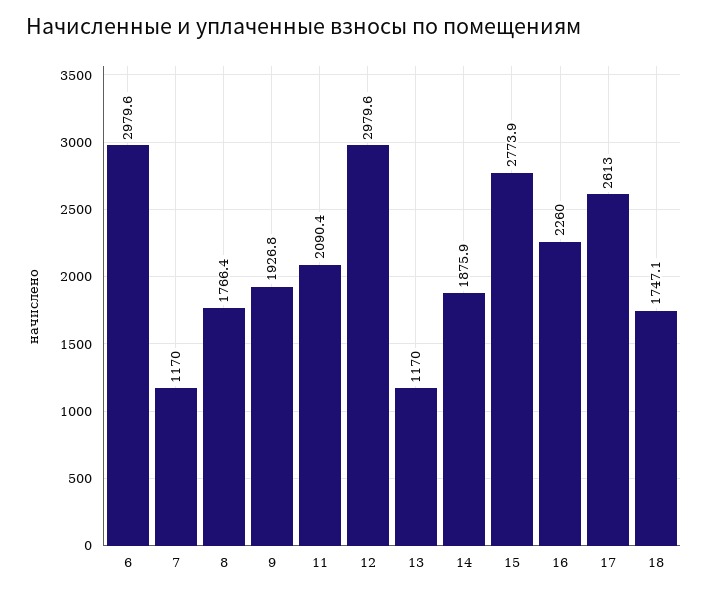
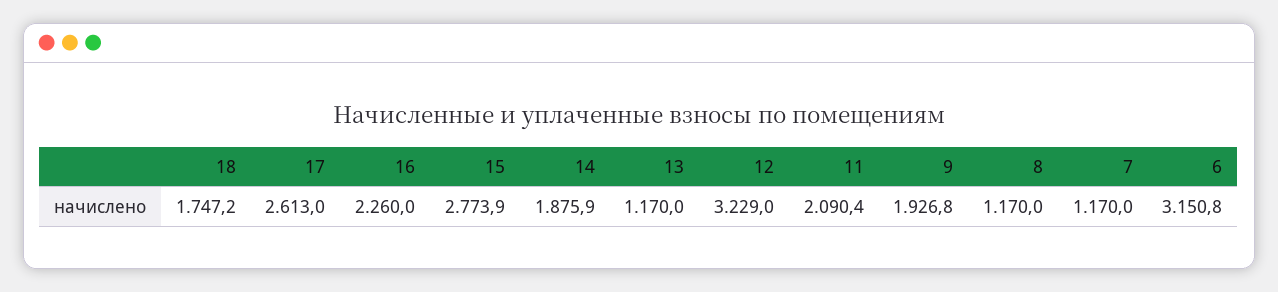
  {
-   "6": 2979.6,
+   "6": 3150.8,
    "7": 1170,
-   "8": 1766.4,
+   "8": 1170,
    "9": 1926.8,
    "11": 2090.4,
-   "12": 2979.6,
+   "12": 3229,
    "13": 1170,
    "14": 1875.9,
    "15": 2773.9,
    "16": 2260,
    "17": 2613,
-   "18": 1747.1
+   "18": 1747.2
  }

